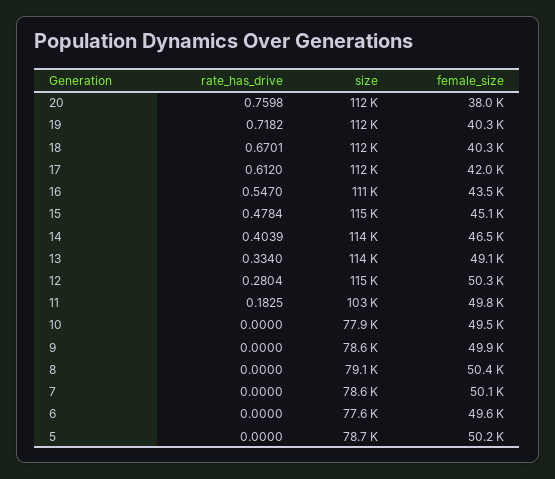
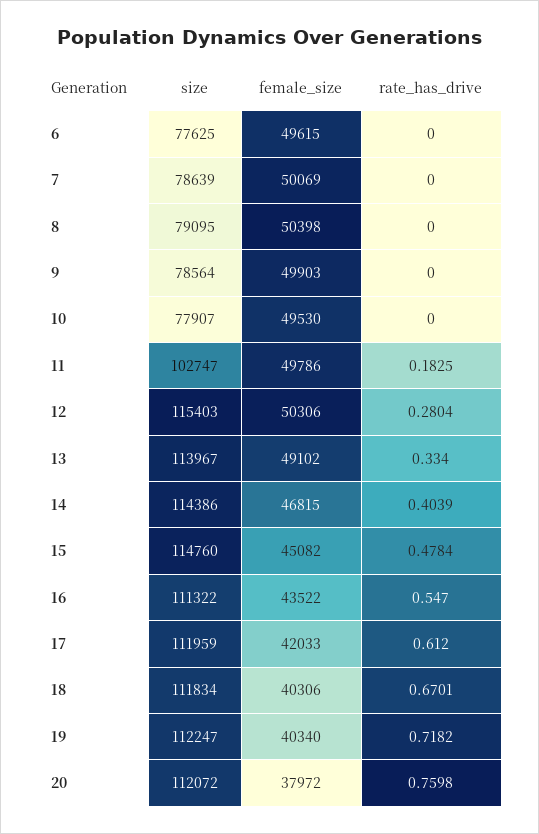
  {
    "rate_has_drive": {
      "20": 0.7598,
      "19": 0.7182,
      "18": 0.6701,
      "17": 0.612,
      "16": 0.547,
      "15": 0.4784,
      "14": 0.4039,
      "13": 0.334,
      "12": 0.2804,
      "11": 0.1825,
      "10": 0,
      "9": 0,
      "8": 0,
      "7": 0,
-     "6": 0,
+     "6": 0
-     "5": 0
    },
    "size": {
      "20": 112072,
      "19": 112247,
      "18": 111834,
      "17": 111959,
      "16": 111322,
      "15": 114760,
      "14": 114386,
      "13": 113967,
      "12": 115403,
      "11": 102747,
      "10": 77907,
      "9": 78564,
      "8": 79095,
      "7": 78639,
-     "6": 77625,
+     "6": 77625
-     "5": 78700
    },
    "female_size": {
      "20": 37972,
      "19": 40340,
      "18": 40306,
      "17": 42033,
      "16": 43522,
      "15": 45082,
-     "14": 46500,
+     "14": 46815,
      "13": 49102,
      "12": 50306,
      "11": 49786,
      "10": 49530,
      "9": 49903,
      "8": 50398,
      "7": 50069,
-     "6": 49615,
+     "6": 49615
-     "5": 50200
    }
  }

